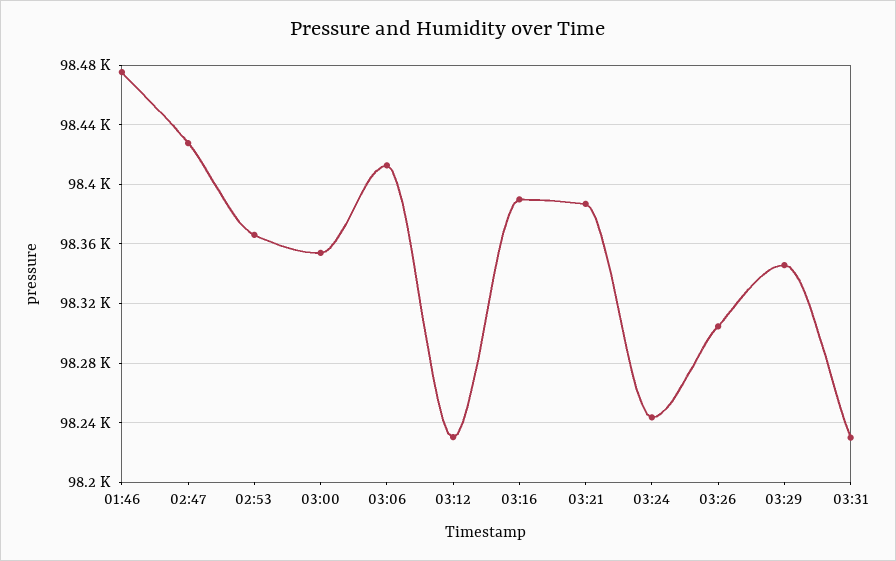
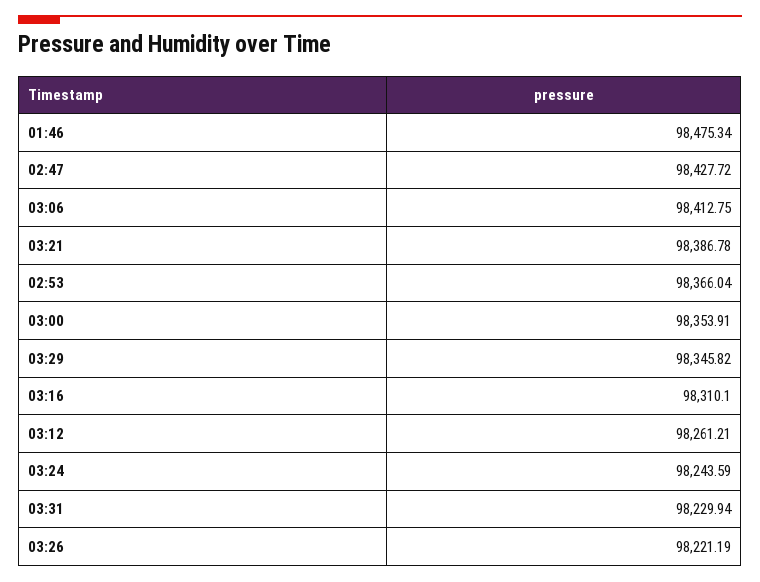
  {
    "01:46": 98475.34,
    "02:47": 98427.72,
    "02:53": 98366.04,
    "03:00": 98353.91,
    "03:06": 98412.75,
-   "03:12": 98230,
+   "03:12": 98261.21,
-   "03:16": 98390,
+   "03:16": 98310.1,
    "03:21": 98386.78,
    "03:24": 98243.59,
-   "03:26": 98305,
+   "03:26": 98221.19,
    "03:29": 98345.82,
    "03:31": 98229.94
  }

